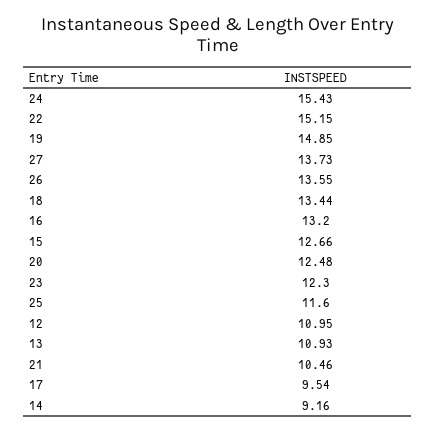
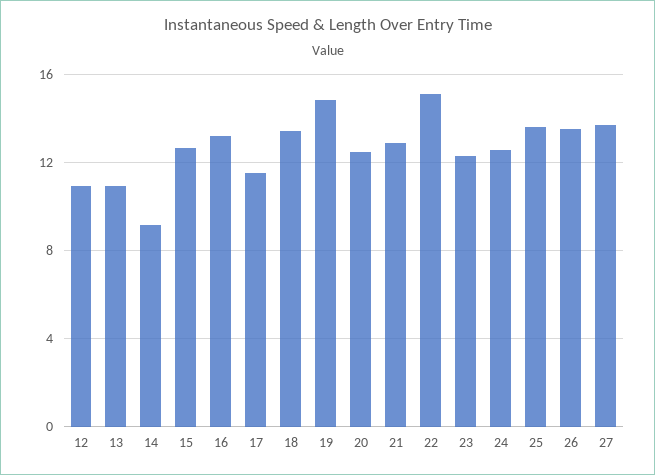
  {
-   "24": 15.43,
+   "24": 12.5,
    "22": 15.15,
    "19": 14.85,
    "27": 13.73,
    "26": 13.55,
    "18": 13.44,
    "16": 13.2,
    "15": 12.66,
    "20": 12.48,
    "23": 12.3,
-   "25": 11.6,
+   "25": 13.5,
    "12": 10.95,
    "13": 10.93,
-   "21": 10.46,
+   "21": 13,
-   "17": 9.54,
+   "17": 11.5,
    "14": 9.16
  }

